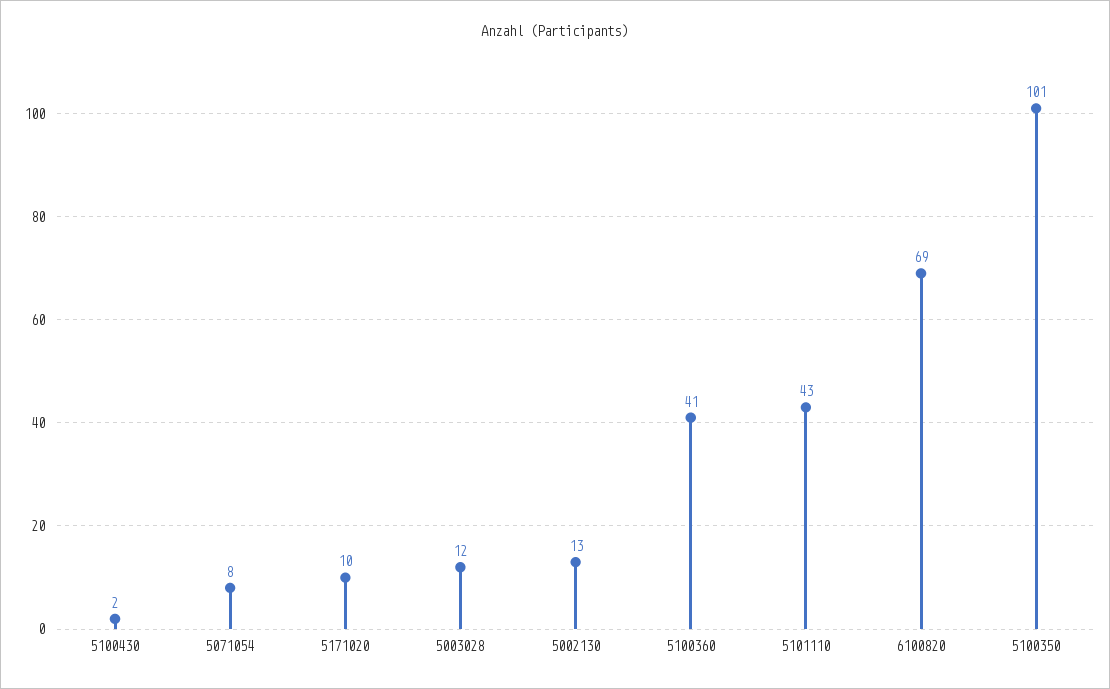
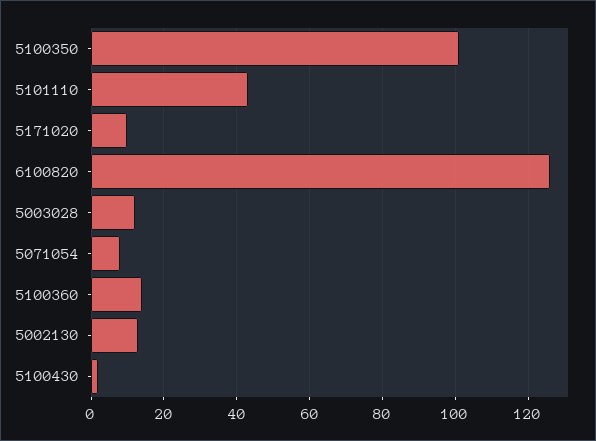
  {
    "5100430": 2,
    "5071054": 8,
    "5171020": 10,
    "5003028": 12,
    "5002130": 13,
-   "5100360": 41,
+   "5100360": 15,
    "5101110": 43,
-   "6100820": 69,
+   "6100820": 125,
    "5100350": 101
  }

